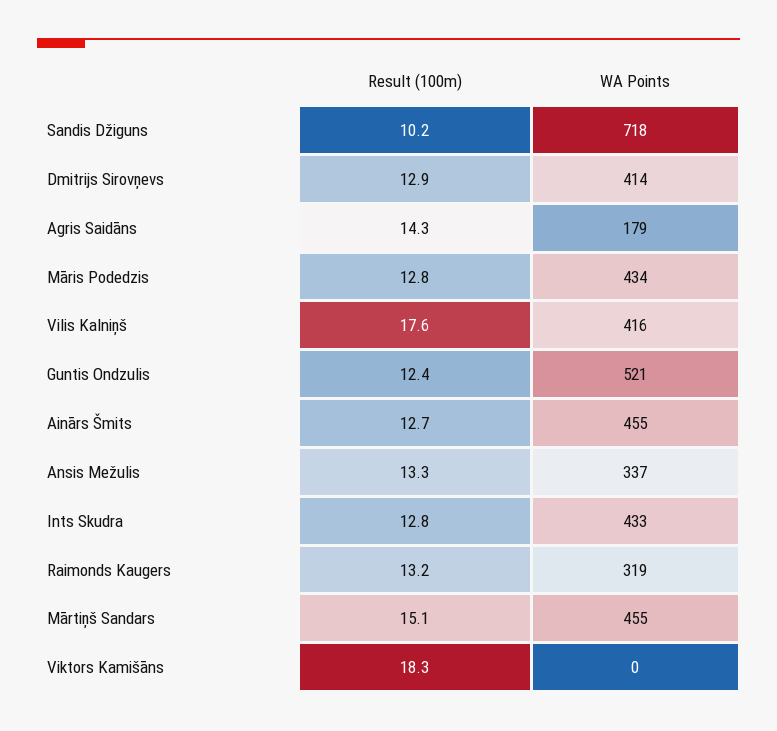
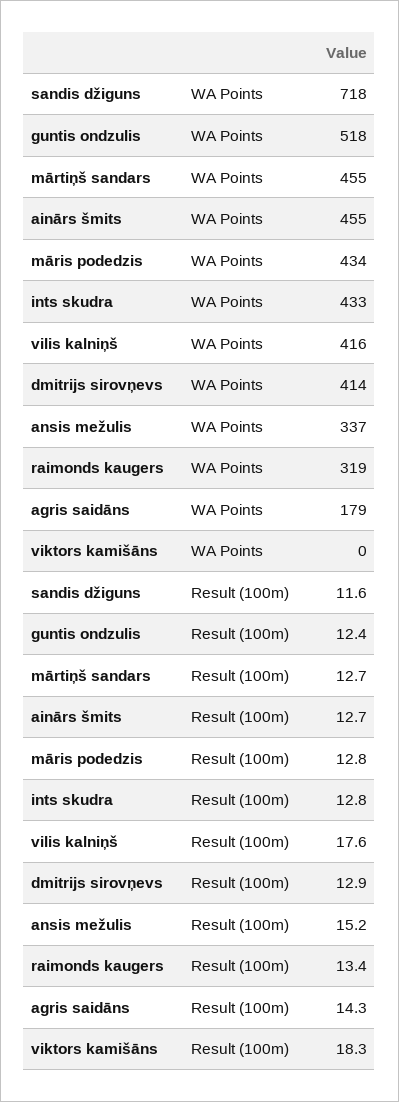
  {
    "Result (100m)": {
-     "Sandis Džiguns": 10.2,
+     "Sandis Džiguns": 11.6,
      "Dmitrijs Sirovņevs": 12.9,
      "Agris Saidāns": 14.3,
      "Māris Podedzis": 12.8,
      "Vilis Kalniņš": 17.6,
      "Guntis Ondzulis": 12.4,
      "Ainārs Šmits": 12.7,
-     "Ansis Mežulis": 13.3,
+     "Ansis Mežulis": 15.2,
      "Ints Skudra": 12.8,
-     "Raimonds Kaugers": 13.2,
+     "Raimonds Kaugers": 13.4,
-     "Mārtiņš Sandars": 15.1,
+     "Mārtiņš Sandars": 12.7,
      "Viktors Kamišāns": 18.3
    },
    "WA Points": {
      "Sandis Džiguns": 718,
      "Dmitrijs Sirovņevs": 414,
      "Agris Saidāns": 179,
      "Māris Podedzis": 434,
      "Vilis Kalniņš": 416,
-     "Guntis Ondzulis": 521,
+     "Guntis Ondzulis": 518,
      "Ainārs Šmits": 455,
      "Ansis Mežulis": 337,
      "Ints Skudra": 433,
      "Raimonds Kaugers": 319,
      "Mārtiņš Sandars": 455,
      "Viktors Kamišāns": 0
    }
  }

